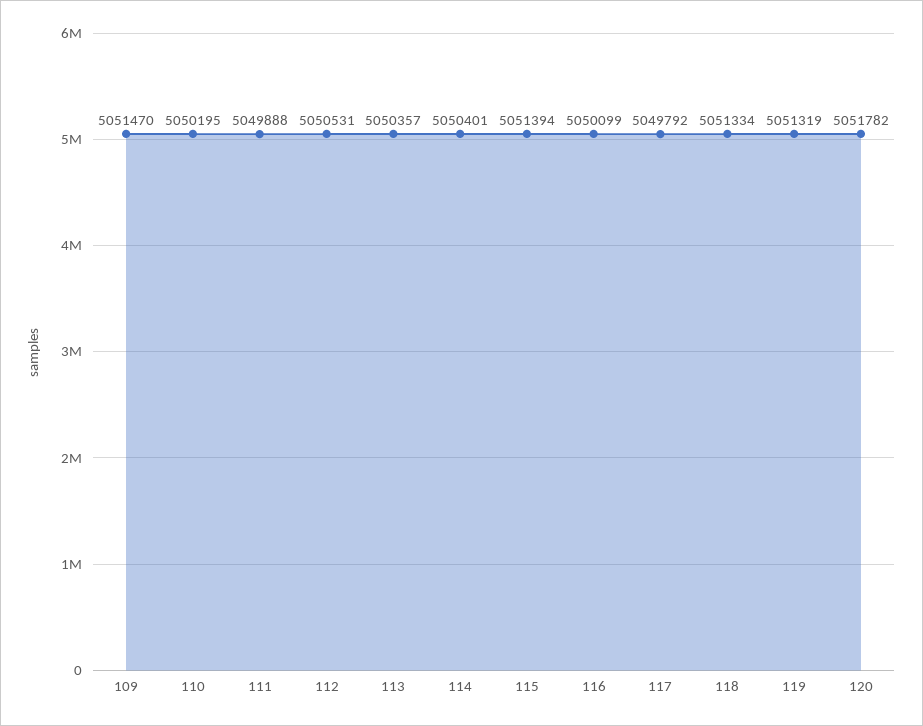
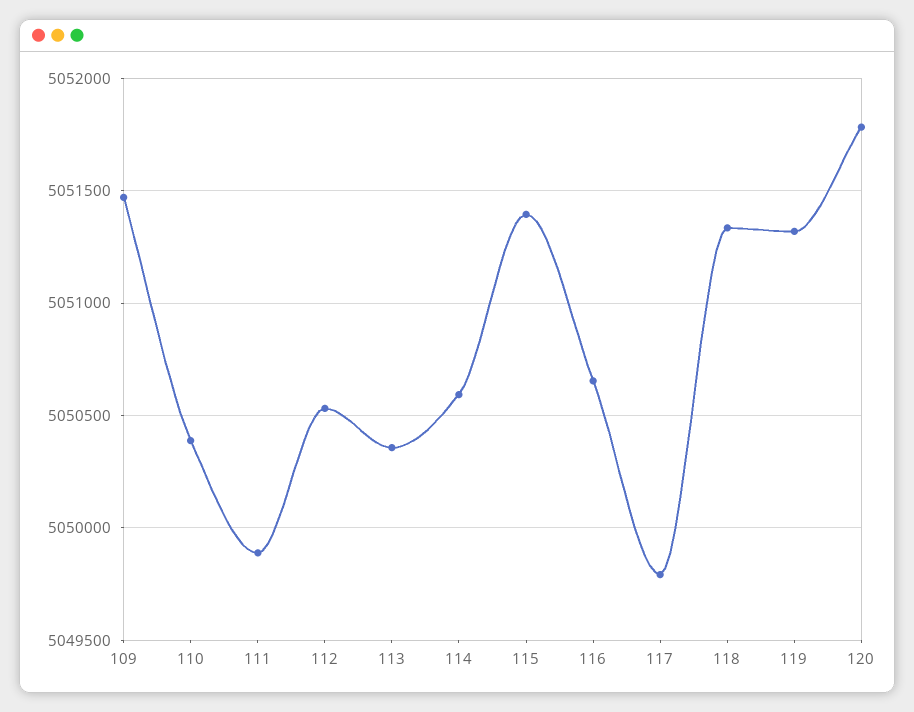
  {
    "109": 5051470,
-   "110": 5050195,
+   "110": 5050400,
    "111": 5049888,
    "112": 5050531,
    "113": 5050357,
-   "114": 5050401,
+   "114": 5050600,
    "115": 5051394,
-   "116": 5050099,
+   "116": 5050650,
    "117": 5049792,
    "118": 5051334,
    "119": 5051319,
    "120": 5051782
  }

